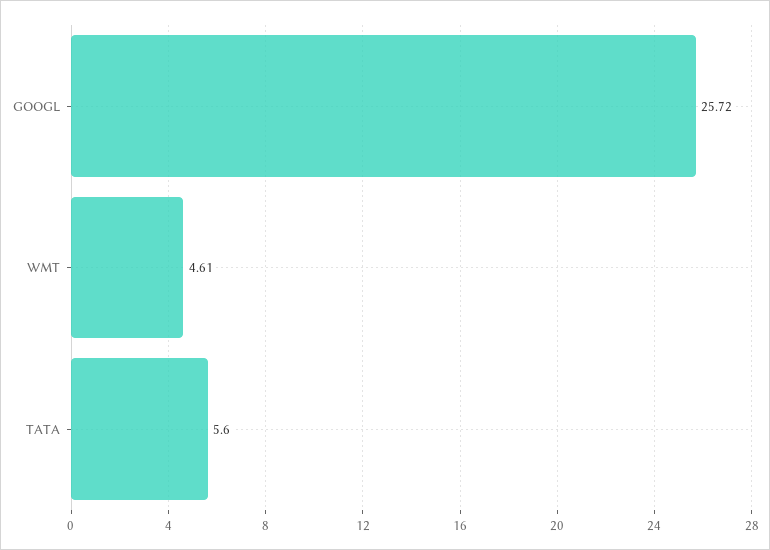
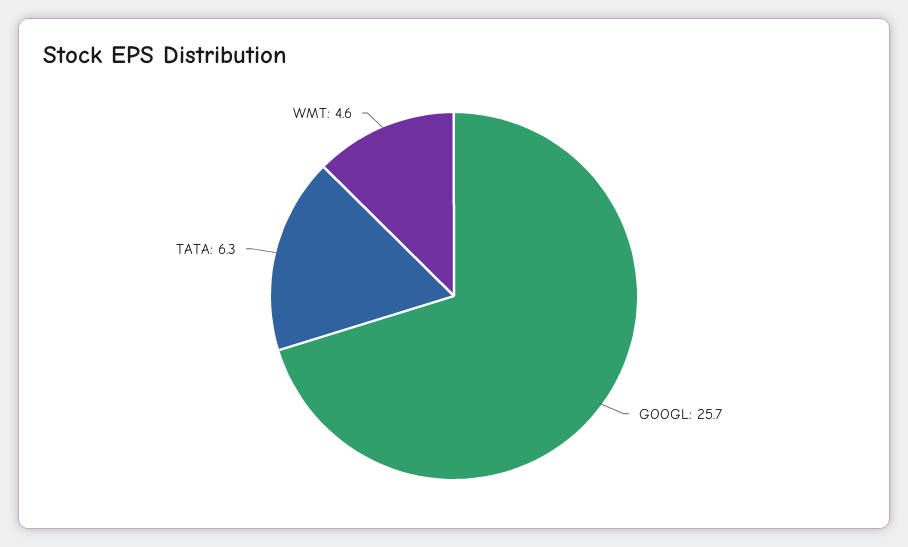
  {
    "GOOGL": 25.72,
    "WMT": 4.61,
-   "TATA": 5.6
+   "TATA": 6.3
  }

